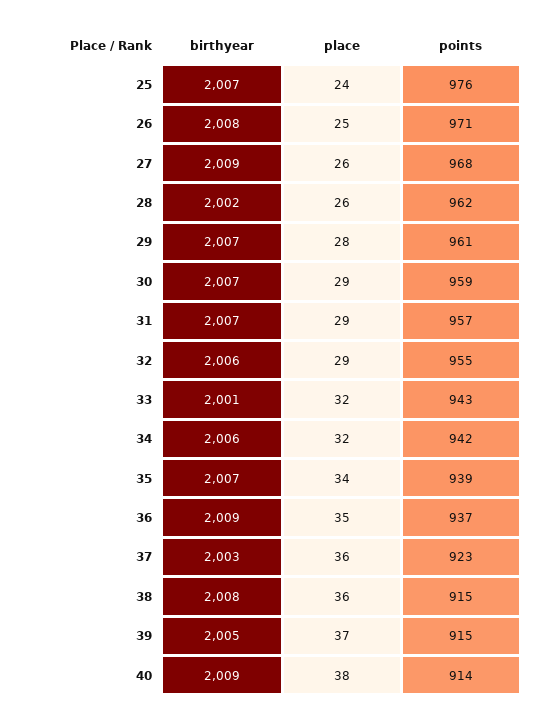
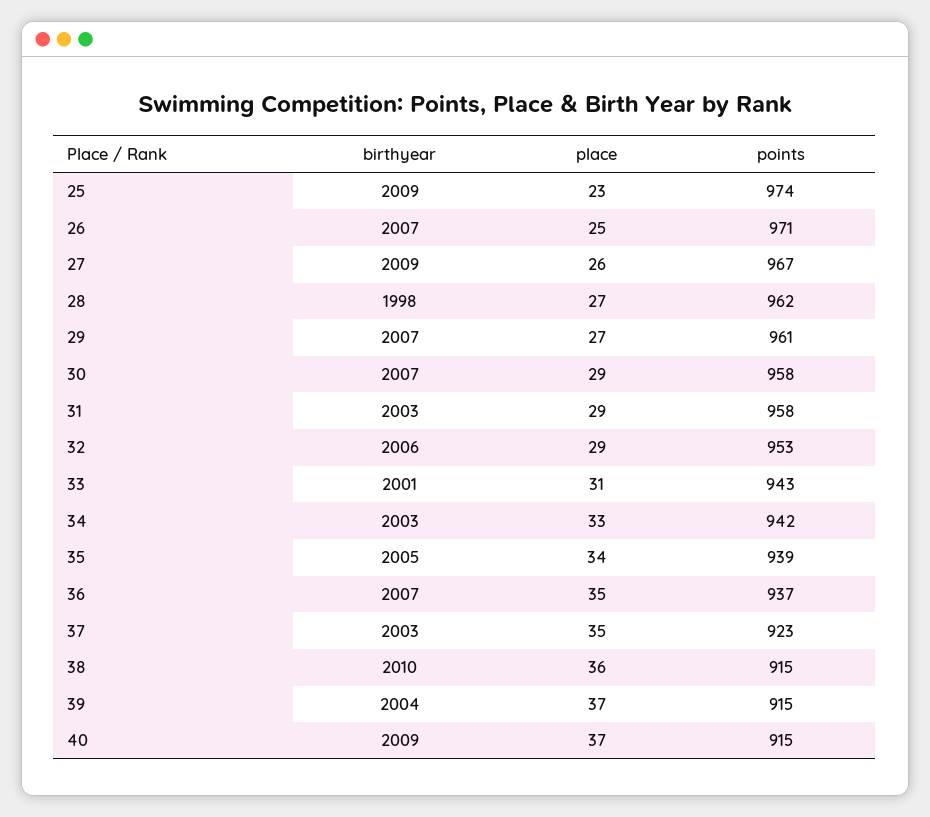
  {
    "birthyear": {
-     "25": 2007,
+     "25": 2009,
-     "26": 2008,
+     "26": 2007,
      "27": 2009,
-     "28": 2002,
+     "28": 1998,
      "29": 2007,
      "30": 2007,
-     "31": 2007,
+     "31": 2003,
      "32": 2006,
      "33": 2001,
-     "34": 2006,
+     "34": 2003,
-     "35": 2007,
+     "35": 2005,
-     "36": 2009,
+     "36": 2007,
      "37": 2003,
-     "38": 2008,
+     "38": 2010,
-     "39": 2005,
+     "39": 2004,
      "40": 2009
    },
    "place": {
-     "25": 24,
+     "25": 23,
      "26": 25,
      "27": 26,
-     "28": 26,
+     "28": 27,
-     "29": 28,
+     "29": 27,
      "30": 29,
      "31": 29,
      "32": 29,
-     "33": 32,
+     "33": 31,
-     "34": 32,
+     "34": 33,
      "35": 34,
      "36": 35,
-     "37": 36,
+     "37": 35,
      "38": 36,
      "39": 37,
-     "40": 38
+     "40": 37
    },
    "points": {
-     "25": 976,
+     "25": 974,
      "26": 971,
-     "27": 968,
+     "27": 967,
      "28": 962,
      "29": 961,
-     "30": 959,
+     "30": 958,
-     "31": 957,
+     "31": 958,
-     "32": 955,
+     "32": 953,
      "33": 943,
      "34": 942,
      "35": 939,
      "36": 937,
      "37": 923,
      "38": 915,
      "39": 915,
-     "40": 914
+     "40": 915
    }
  }

